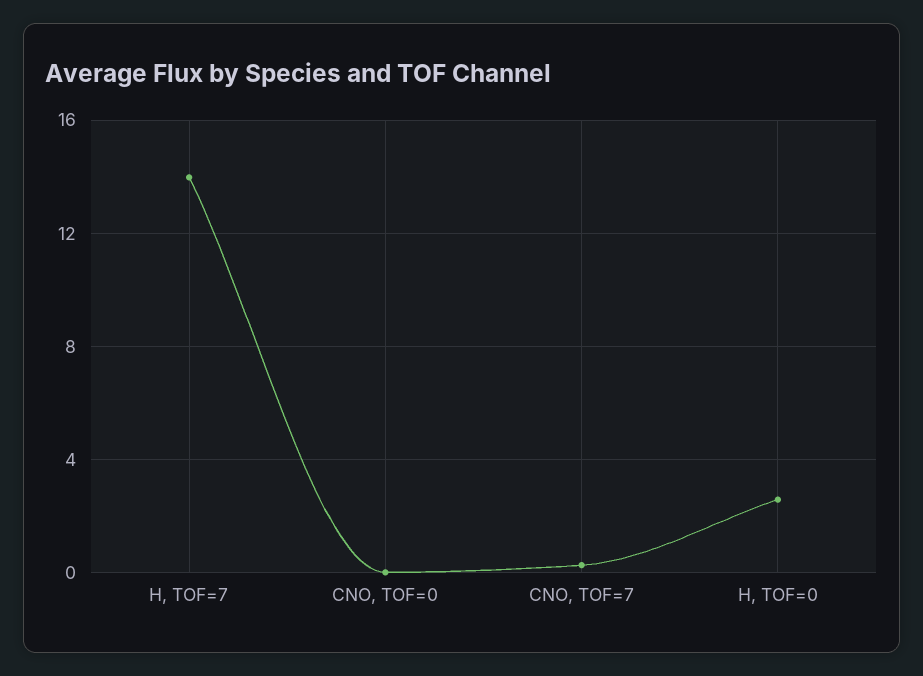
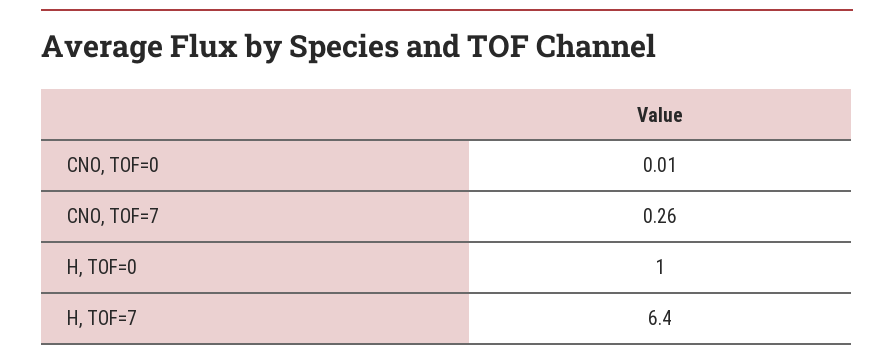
  {
-   "H, TOF=7": 14,
+   "H, TOF=7": 6.4,
    "CNO, TOF=0": 0.01,
    "CNO, TOF=7": 0.26,
-   "H, TOF=0": 2.5
+   "H, TOF=0": 1
  }

